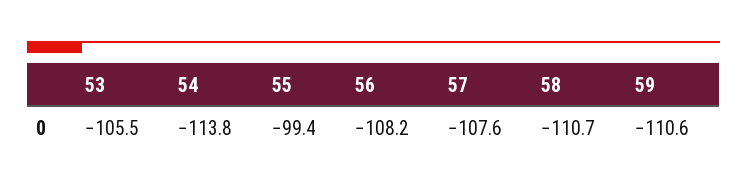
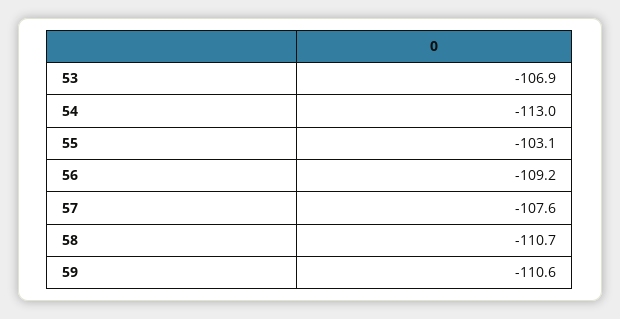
  {
-   "53": -105.5,
+   "53": -106.9,
-   "54": -113.8,
+   "54": -113,
-   "55": -99.4,
+   "55": -103.1,
-   "56": -108.2,
+   "56": -109.2,
    "57": -107.6,
    "58": -110.7,
    "59": -110.6
  }

